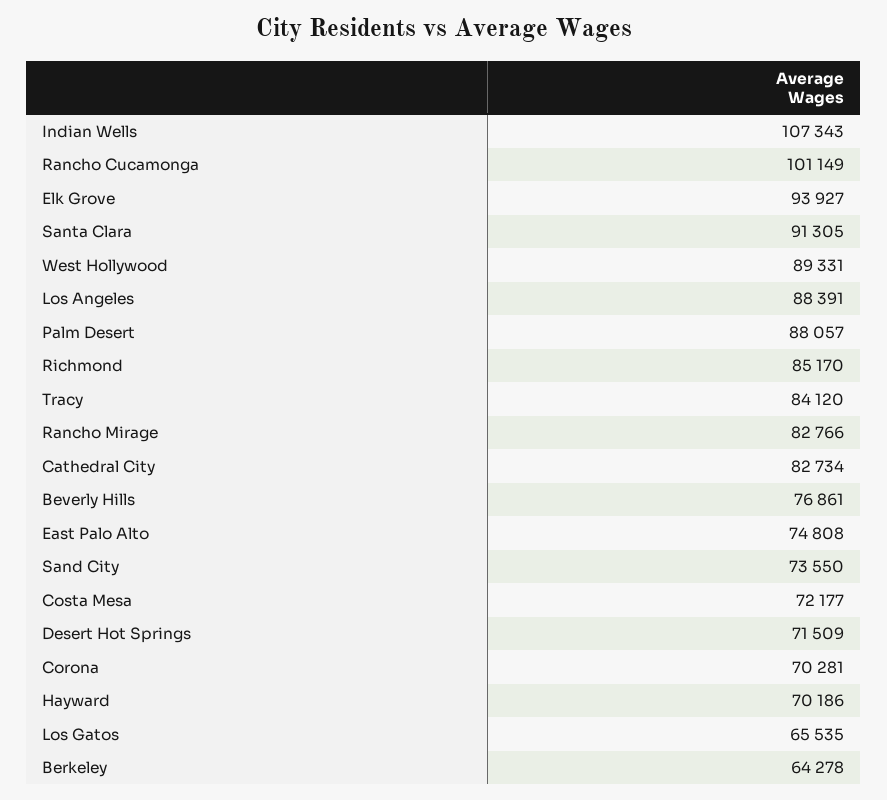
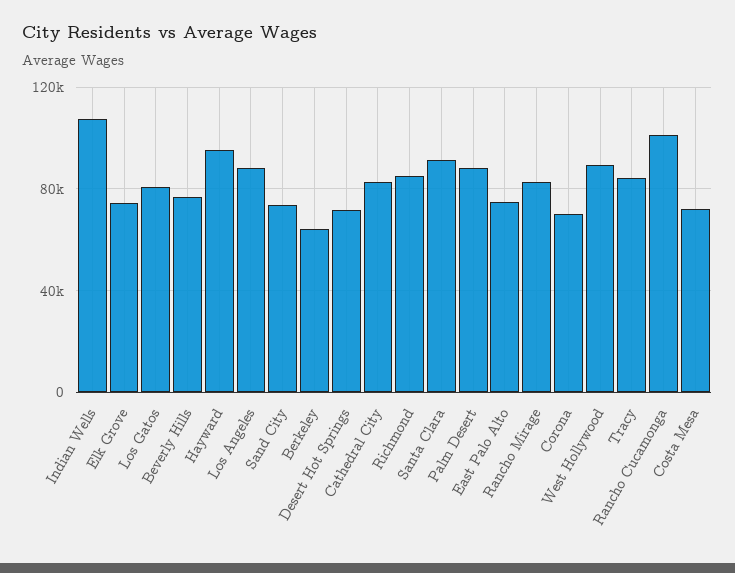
  {
    "Indian Wells": 107343,
    "Rancho Cucamonga": 101149,
-   "Elk Grove": 93927,
+   "Elk Grove": 75000,
    "Santa Clara": 91305,
    "West Hollywood": 89331,
    "Los Angeles": 88391,
    "Palm Desert": 88057,
    "Richmond": 85170,
    "Tracy": 84120,
    "Rancho Mirage": 82766,
    "Cathedral City": 82734,
    "Beverly Hills": 76861,
    "East Palo Alto": 74808,
    "Sand City": 73550,
    "Costa Mesa": 72177,
    "Desert Hot Springs": 71509,
    "Corona": 70281,
-   "Hayward": 70186,
+   "Hayward": 95000,
-   "Los Gatos": 65535,
+   "Los Gatos": 80000,
    "Berkeley": 64278
  }

